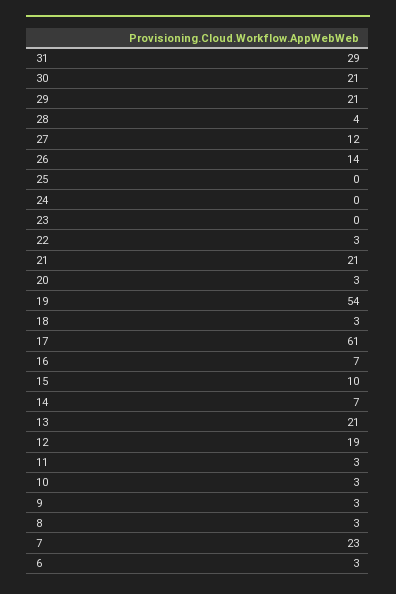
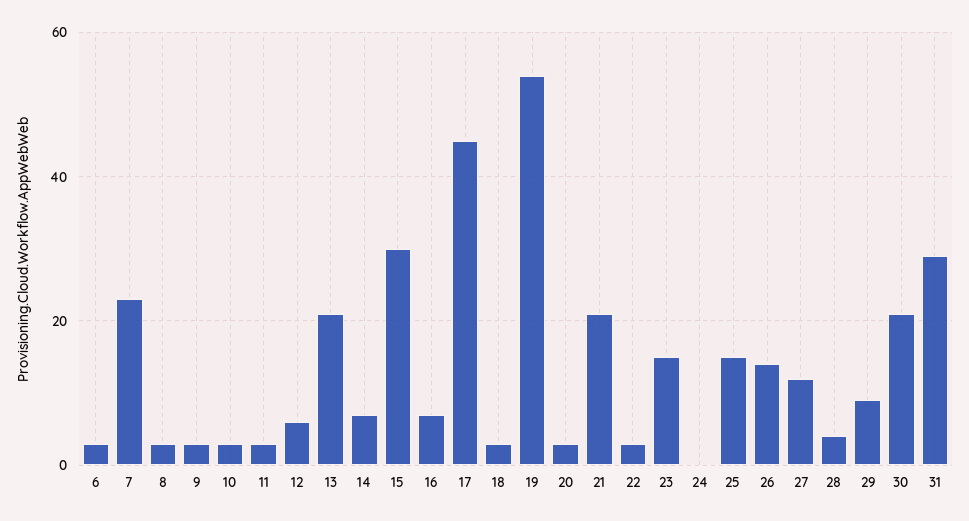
  {
    "31": 29,
    "30": 21,
-   "29": 21,
+   "29": 10,
    "28": 4,
    "27": 12,
    "26": 14,
-   "25": 0,
+   "25": 15,
    "24": 0,
-   "23": 0,
+   "23": 15,
    "22": 3,
    "21": 21,
    "20": 3,
    "19": 54,
    "18": 3,
-   "17": 61,
+   "17": 45,
    "16": 7,
-   "15": 10,
+   "15": 30,
    "14": 7,
    "13": 21,
-   "12": 19,
+   "12": 5,
    "11": 3,
    "10": 3,
    "9": 3,
    "8": 3,
    "7": 23,
    "6": 3
  }

